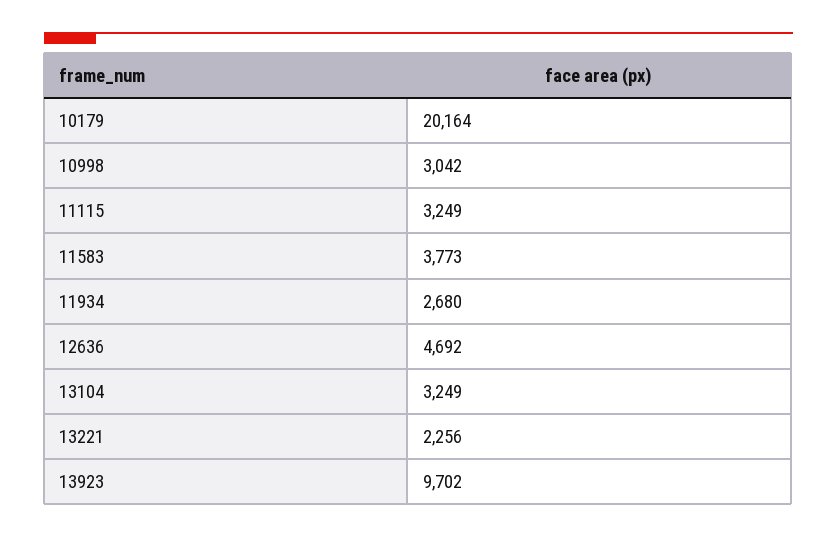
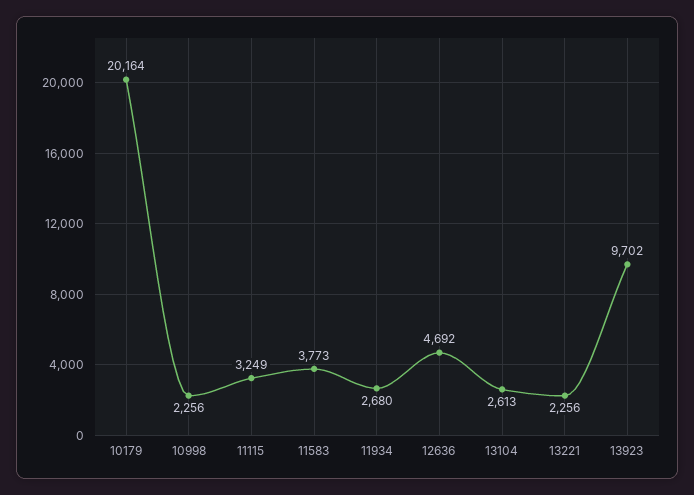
  {
    "10179": 20164,
-   "10998": 3042,
+   "10998": 2256,
    "11115": 3249,
    "11583": 3773,
    "11934": 2680,
    "12636": 4692,
-   "13104": 3249,
+   "13104": 2613,
    "13221": 2256,
    "13923": 9702
  }

